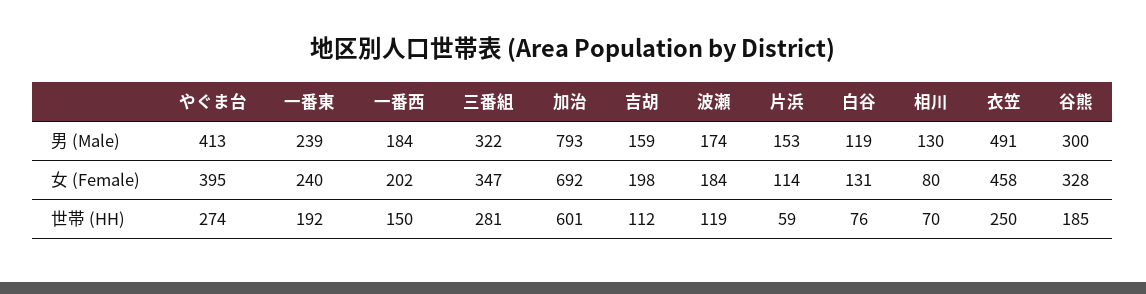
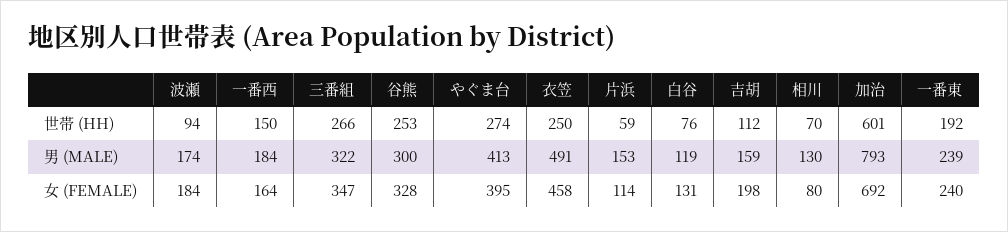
  {
    "やぐま台": {
      "男 (Male)": 413,
      "女 (Female)": 395,
      "世帯 (HH)": 274
    },
    "一番東": {
      "男 (Male)": 239,
      "女 (Female)": 240,
      "世帯 (HH)": 192
    },
    "一番西": {
      "男 (Male)": 184,
-     "女 (Female)": 202,
+     "女 (Female)": 164,
      "世帯 (HH)": 150
    },
    "三番組": {
      "男 (Male)": 322,
      "女 (Female)": 347,
-     "世帯 (HH)": 281
+     "世帯 (HH)": 266
    },
    "加治": {
      "男 (Male)": 793,
      "女 (Female)": 692,
      "世帯 (HH)": 601
    },
    "吉胡": {
      "男 (Male)": 159,
      "女 (Female)": 198,
      "世帯 (HH)": 112
    },
    "波瀬": {
      "男 (Male)": 174,
      "女 (Female)": 184,
-     "世帯 (HH)": 119
+     "世帯 (HH)": 94
    },
    "片浜": {
      "男 (Male)": 153,
      "女 (Female)": 114,
      "世帯 (HH)": 59
    },
    "白谷": {
      "男 (Male)": 119,
      "女 (Female)": 131,
      "世帯 (HH)": 76
    },
    "相川": {
      "男 (Male)": 130,
      "女 (Female)": 80,
      "世帯 (HH)": 70
    },
    "衣笠": {
      "男 (Male)": 491,
      "女 (Female)": 458,
      "世帯 (HH)": 250
    },
    "谷熊": {
      "男 (Male)": 300,
      "女 (Female)": 328,
-     "世帯 (HH)": 185
+     "世帯 (HH)": 253
    }
  }

